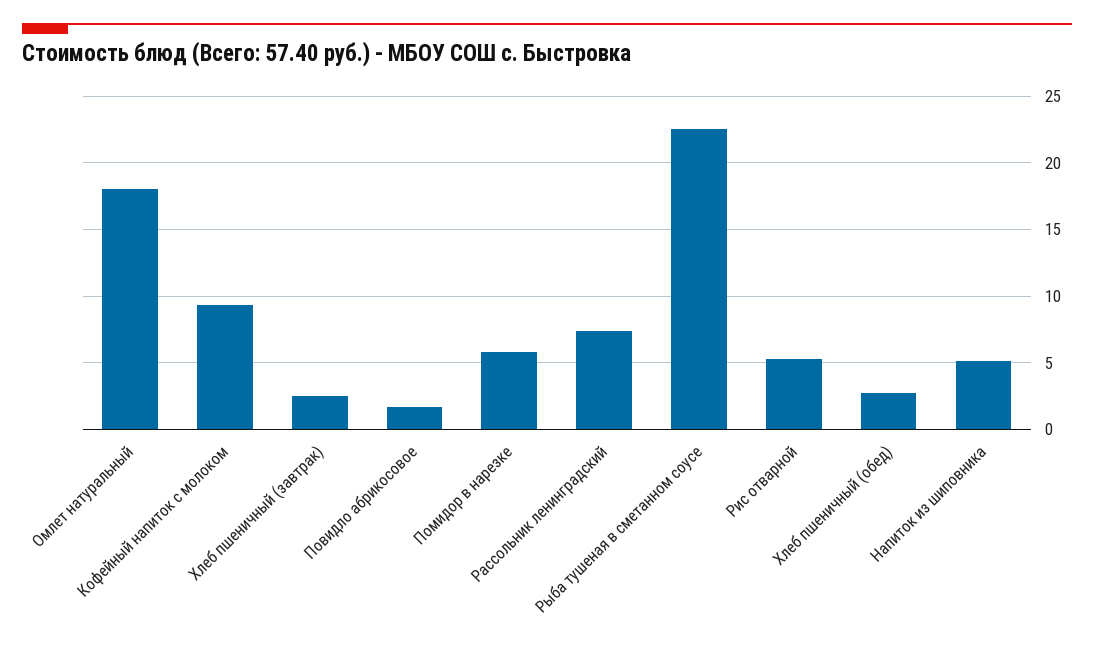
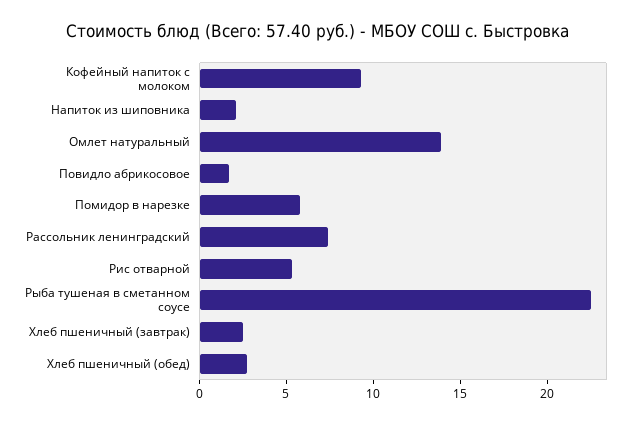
  {
-   "Омлет натуральный": 18,
+   "Омлет натуральный": 14,
    "Кофейный напиток с молоком": 9.5,
    "Хлеб пшеничный (завтрак)": 2.5,
    "Повидло абрикосовое": 1.5,
    "Помидор в нарезке": 6,
    "Рассольник ленинградский": 7.5,
    "Рыба тушеная в сметанном соусе": 22.5,
    "Рис отварной": 5.5,
    "Хлеб пшеничный (обед)": 2.5,
-   "Напиток из шиповника": 5
+   "Напиток из шиповника": 2
  }

